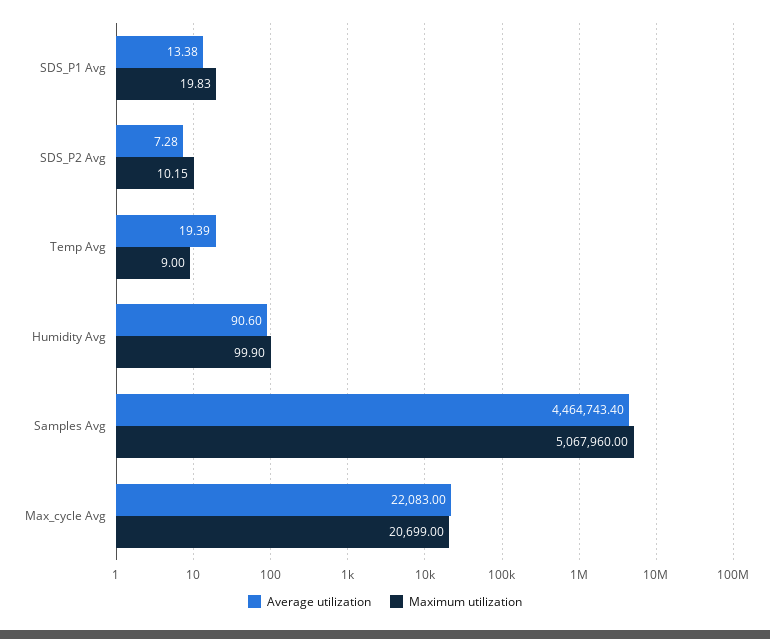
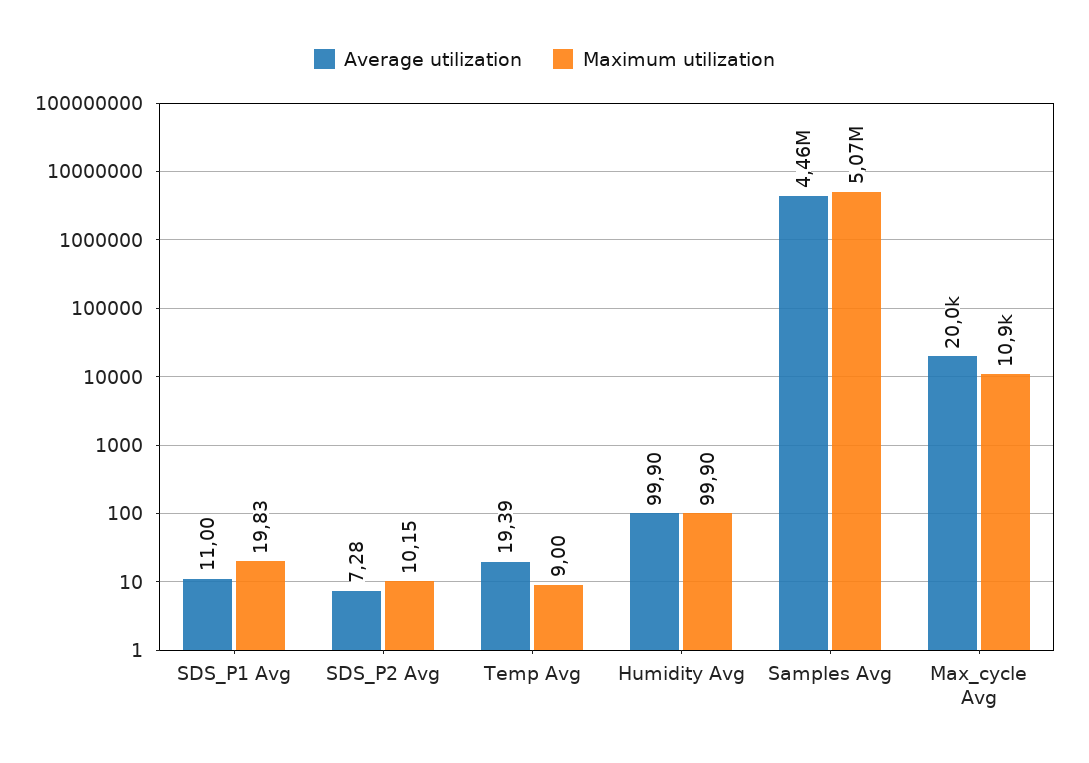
  {
    "Average utilization": {
-     "SDS_P1 Avg": 13.38,
+     "SDS_P1 Avg": 11,
      "SDS_P2 Avg": 7.28,
      "Temp Avg": 19.39,
-     "Humidity Avg": 90.6,
+     "Humidity Avg": 99.9,
      "Samples Avg": 4464743.4,
-     "Max_cycle Avg": 22083
+     "Max_cycle Avg": 20000
    },
    "Maximum utilization": {
      "SDS_P1 Avg": 19.83,
      "SDS_P2 Avg": 10.15,
      "Temp Avg": 9,
      "Humidity Avg": 99.9,
      "Samples Avg": 5067960,
-     "Max_cycle Avg": 20699
+     "Max_cycle Avg": 10900
    }
  }

